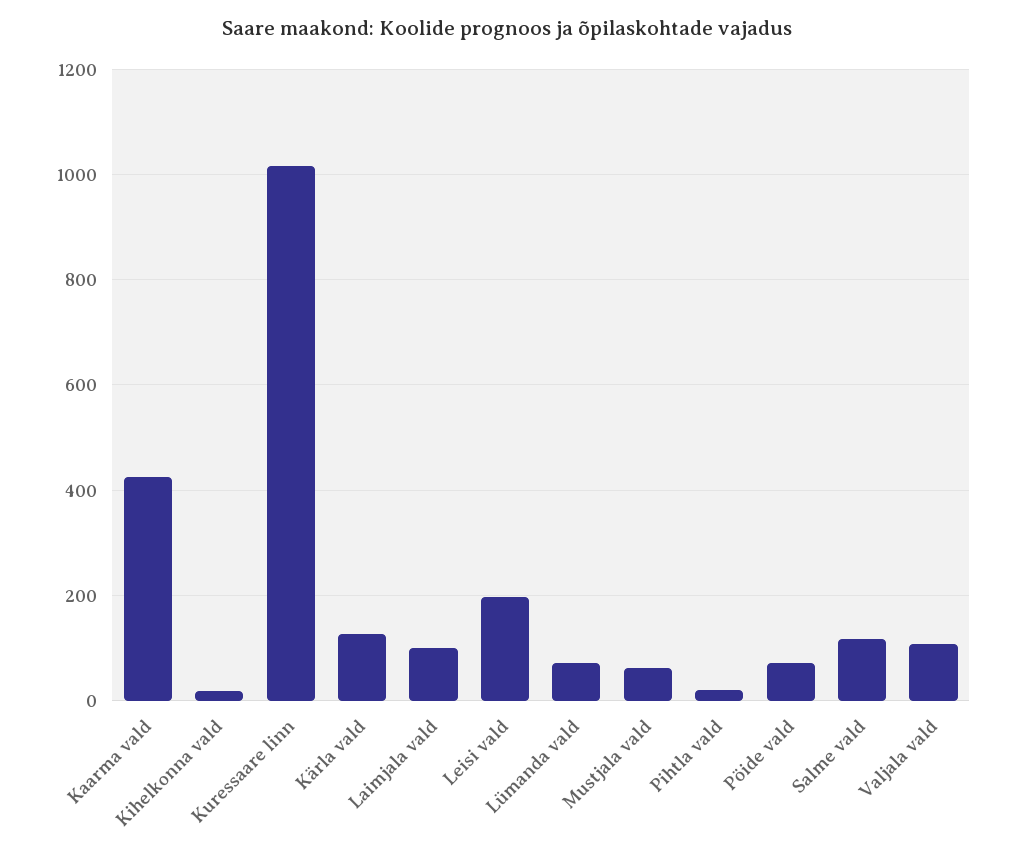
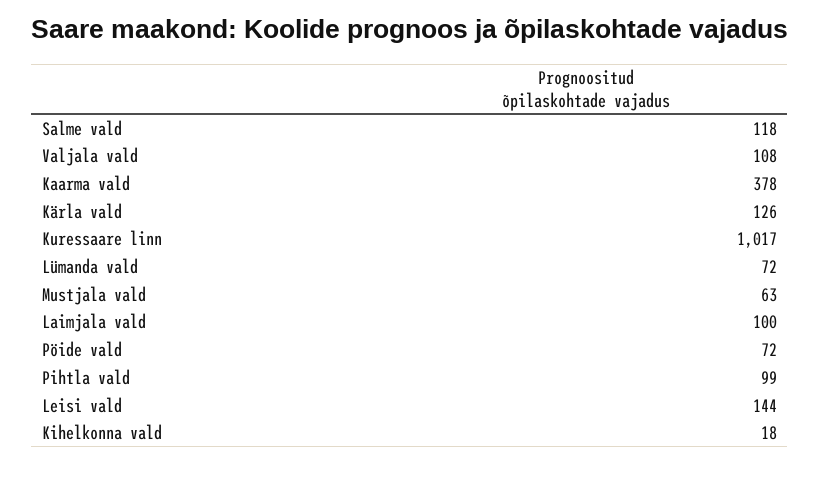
  {
-   "Kaarma vald": 420,
+   "Kaarma vald": 378,
    "Kihelkonna vald": 18,
    "Kuressaare linn": 1017,
    "Kärla vald": 126,
    "Laimjala vald": 100,
-   "Leisi vald": 200,
+   "Leisi vald": 144,
    "Lümanda vald": 72,
    "Mustjala vald": 63,
-   "Pihtla vald": 20,
+   "Pihtla vald": 99,
    "Pöide vald": 72,
    "Salme vald": 118,
    "Valjala vald": 108
  }

